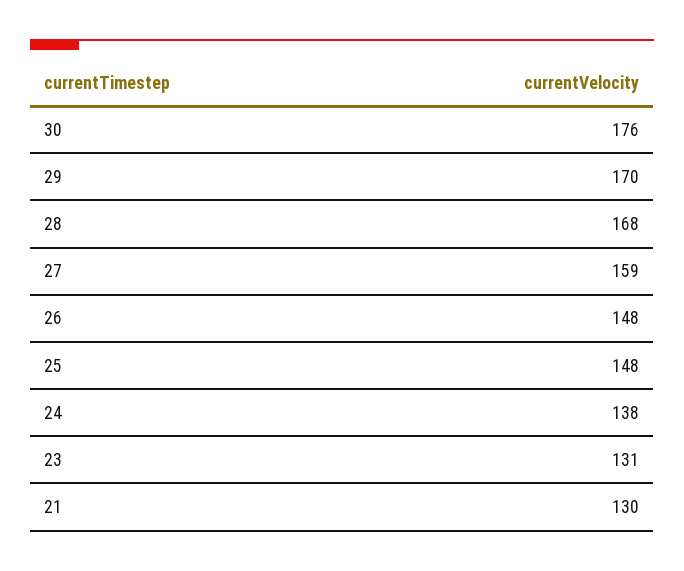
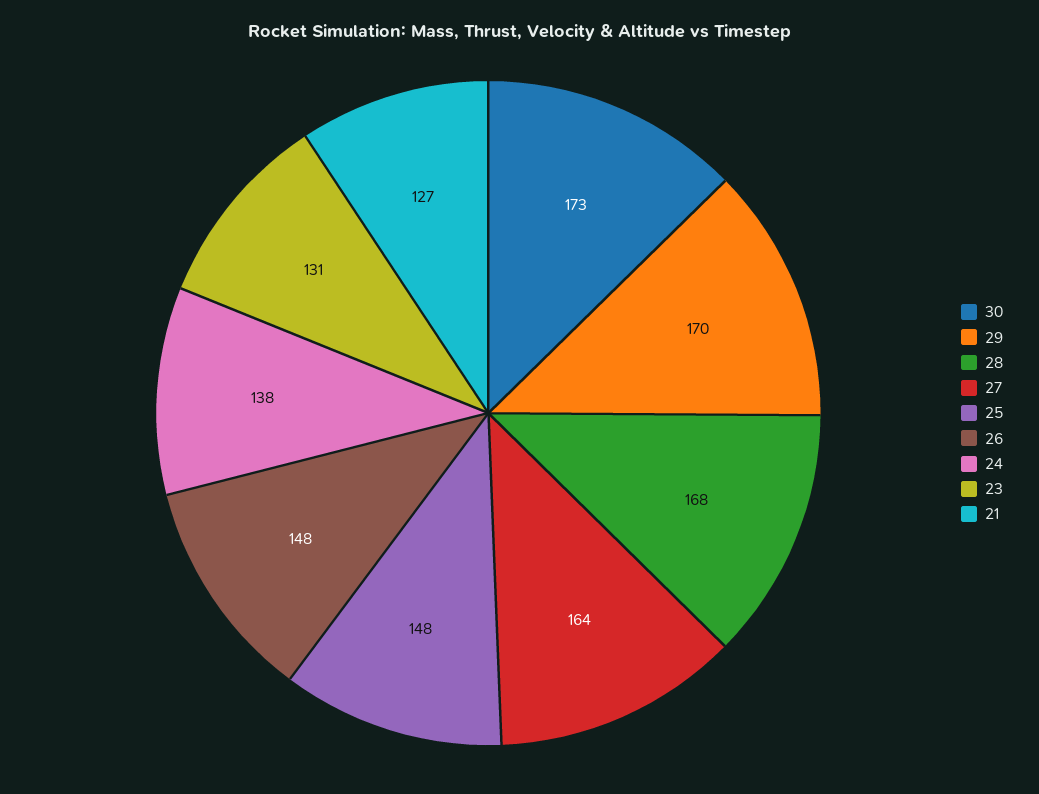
  {
-   "30": 176,
+   "30": 173,
    "29": 170,
    "28": 168,
-   "27": 159,
+   "27": 164,
    "26": 148,
    "25": 148,
    "24": 138,
    "23": 131,
-   "21": 130
+   "21": 127
  }

